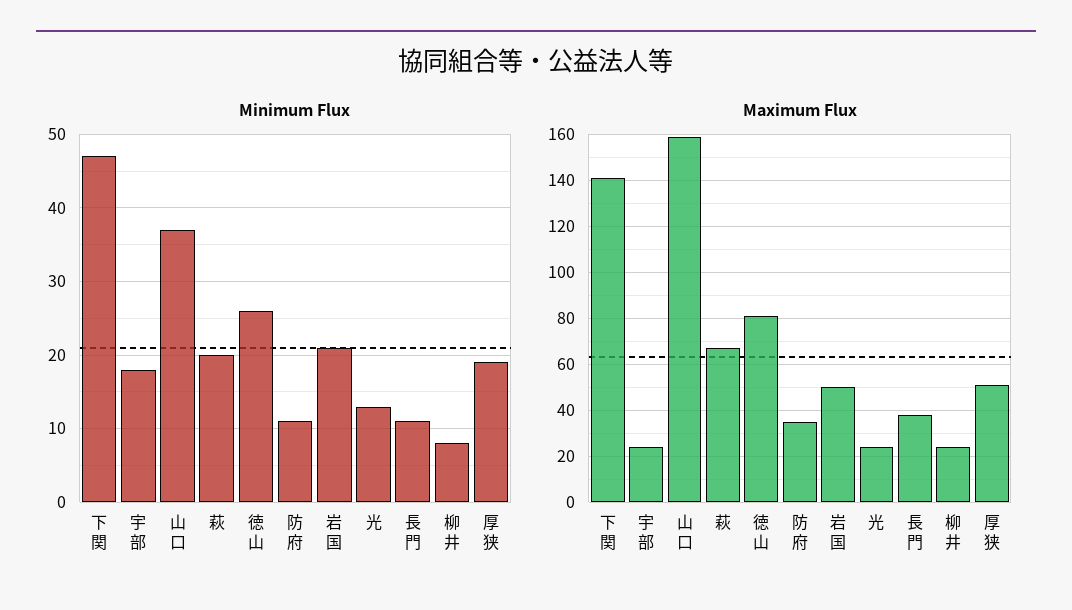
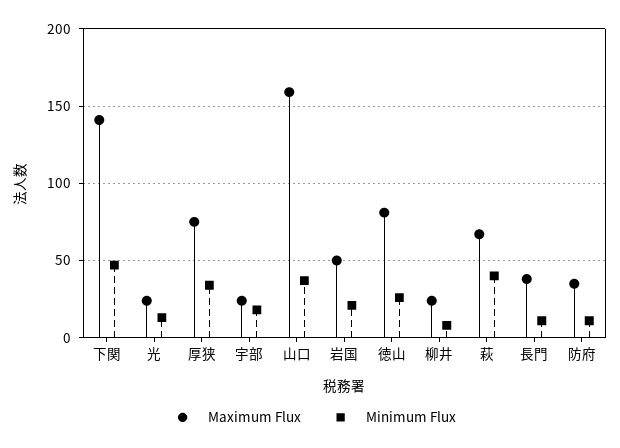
  {
    "Minimum Flux": {
      "下関": 47,
      "宇部": 18,
      "山口": 37,
-     "萩": 20,
+     "萩": 40,
      "徳山": 26,
      "防府": 11,
      "岩国": 21,
      "光": 13,
      "長門": 11,
      "柳井": 8,
-     "厚狭": 19
+     "厚狭": 35
    },
    "Maximum Flux": {
      "下関": 140,
      "宇部": 25,
      "山口": 160,
      "萩": 65,
      "徳山": 80,
      "防府": 35,
      "岩国": 50,
      "光": 25,
      "長門": 40,
      "柳井": 25,
-     "厚狭": 50
+     "厚狭": 75
    }
  }

